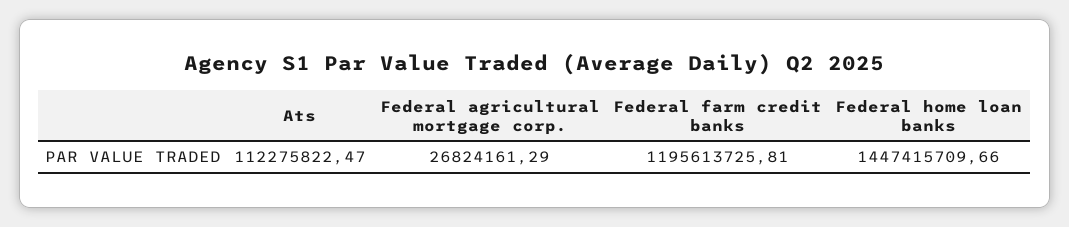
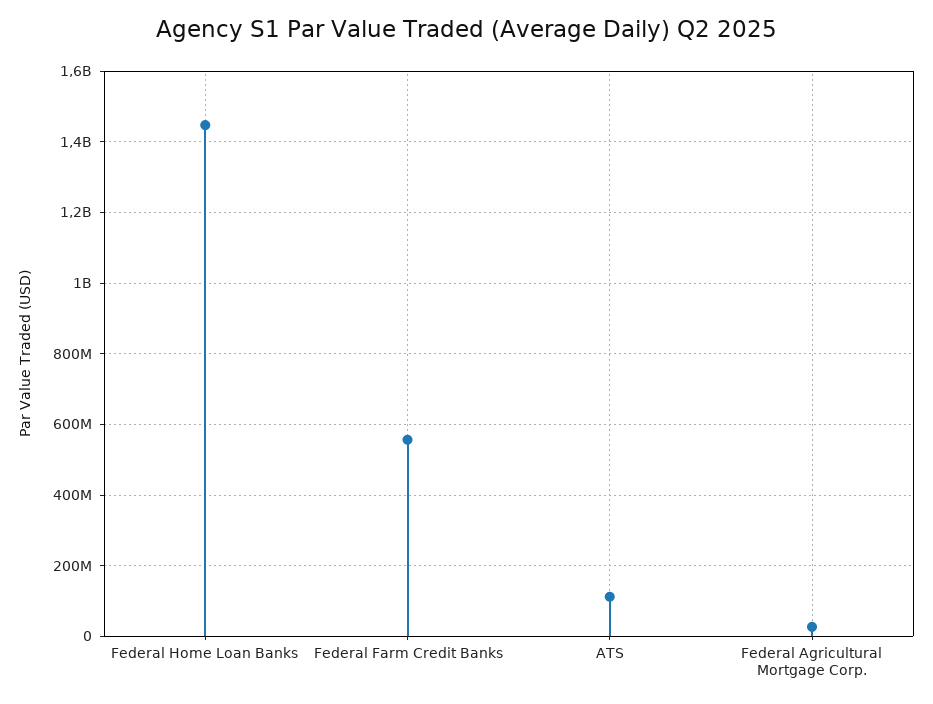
  {
    "Ats": 112275822.47,
    "Federal agricultural mortgage corp.": 26824161.29,
-   "Federal farm credit banks": 1195613725.81,
+   "Federal farm credit banks": 560000000,
    "Federal home loan banks": 1447415709.66
  }

